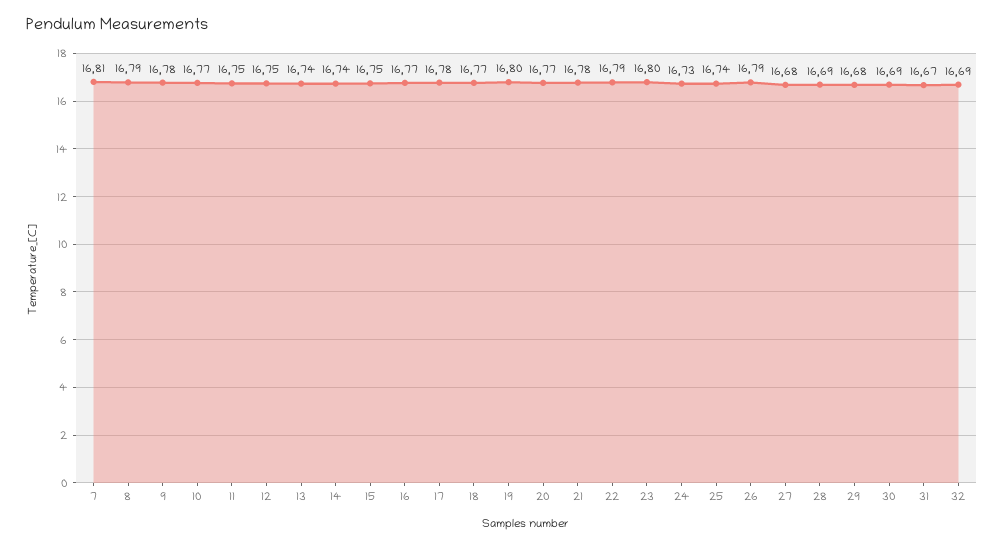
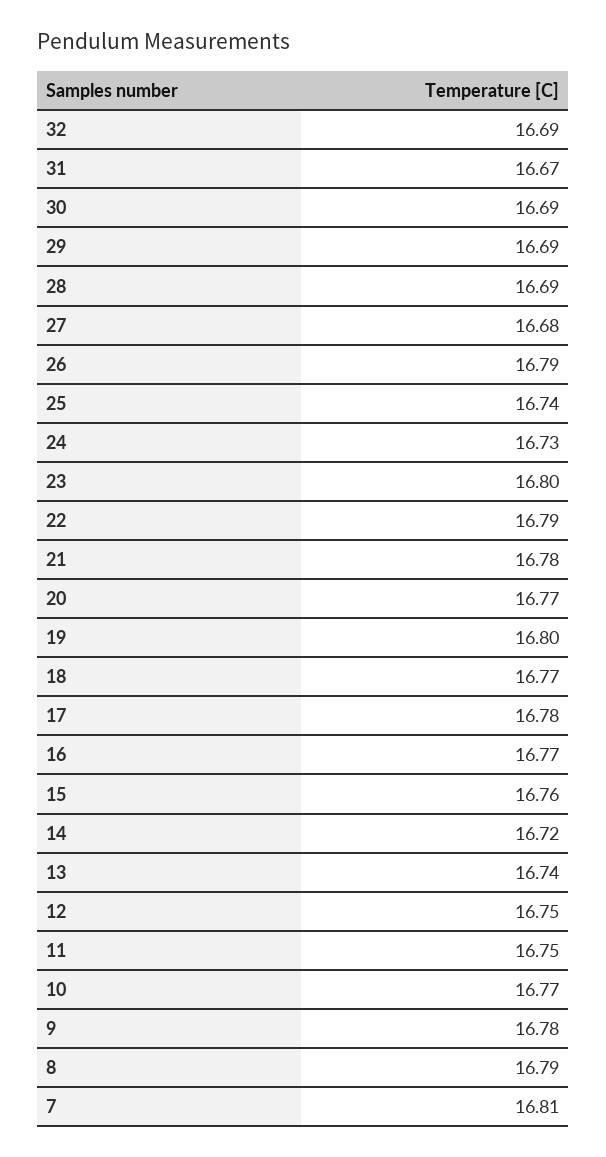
  {
    "7": 16.81,
    "8": 16.79,
    "9": 16.78,
    "10": 16.77,
    "11": 16.75,
    "12": 16.75,
    "13": 16.74,
-   "14": 16.74,
+   "14": 16.72,
-   "15": 16.75,
+   "15": 16.76,
    "16": 16.77,
    "17": 16.78,
    "18": 16.77,
    "19": 16.8,
    "20": 16.77,
    "21": 16.78,
    "22": 16.79,
    "23": 16.8,
    "24": 16.73,
    "25": 16.74,
    "26": 16.79,
    "27": 16.68,
    "28": 16.69,
-   "29": 16.68,
+   "29": 16.69,
    "30": 16.69,
    "31": 16.67,
    "32": 16.69
  }

